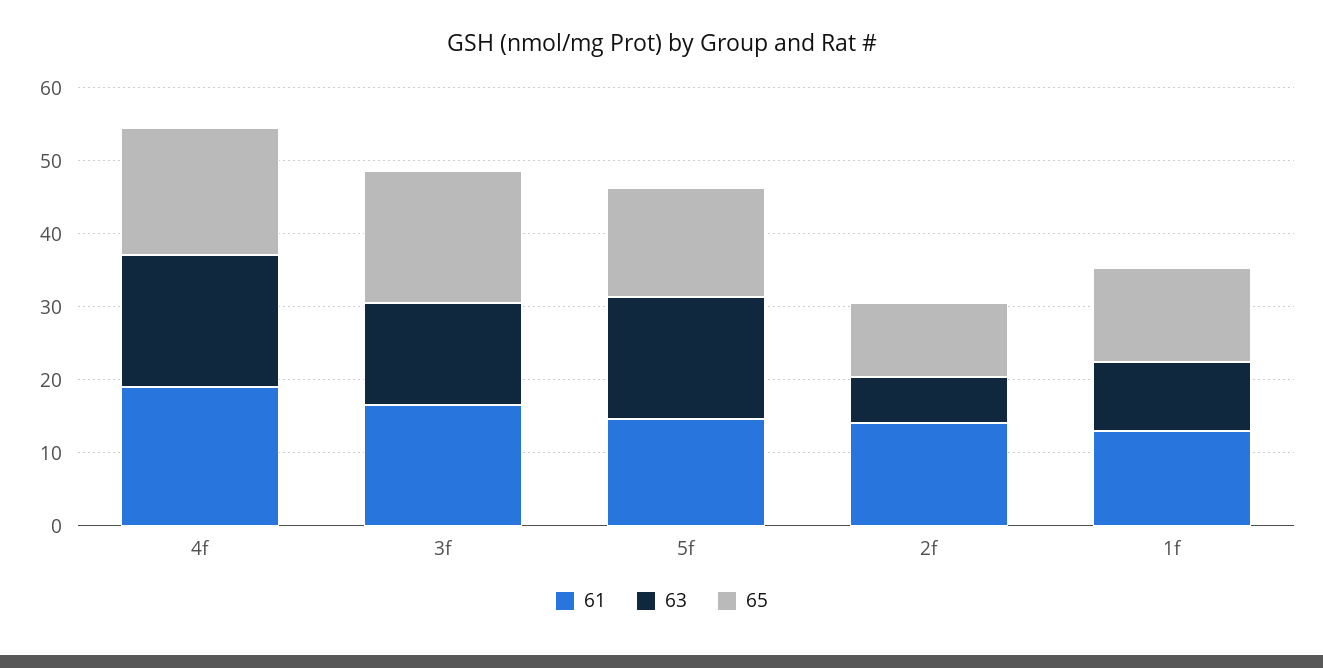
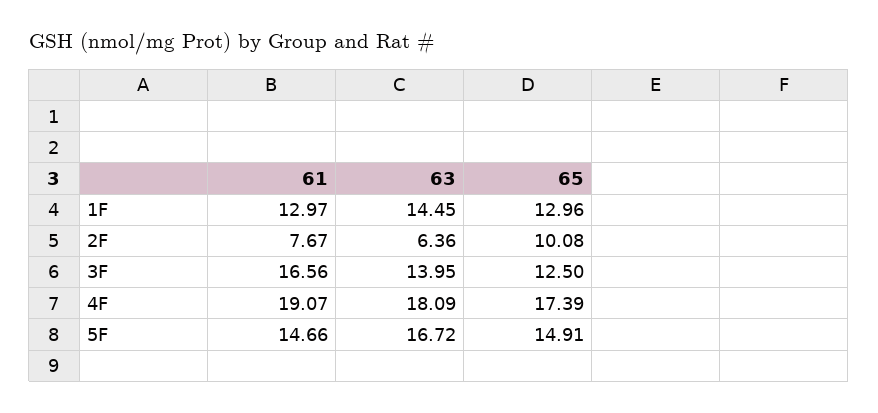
  {
    "61": {
      "4f": 19.07,
      "3f": 16.56,
      "5f": 14.66,
-     "2f": 14,
+     "2f": 7.67,
      "1f": 12.97
    },
    "63": {
      "4f": 18.09,
      "3f": 13.95,
      "5f": 16.72,
      "2f": 6.36,
-     "1f": 10
+     "1f": 14.45
    },
    "65": {
      "4f": 17.39,
-     "3f": 18,
+     "3f": 12.5,
      "5f": 14.91,
      "2f": 10.08,
      "1f": 12.96
    }
  }

